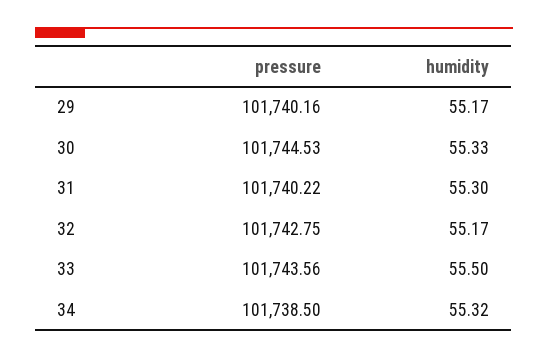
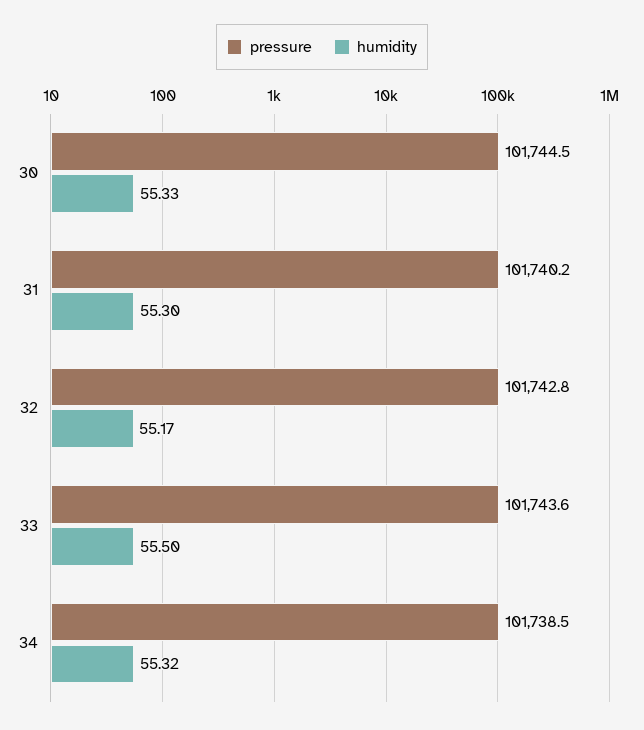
  {
    "pressure": {
-     "29": 101740.16,
      "30": 101744.53,
      "31": 101740.22,
      "32": 101742.75,
      "33": 101743.56,
      "34": 101738.5
    },
    "humidity": {
-     "29": 55.17,
      "30": 55.33,
      "31": 55.3,
      "32": 55.17,
      "33": 55.5,
      "34": 55.32
    }
  }

